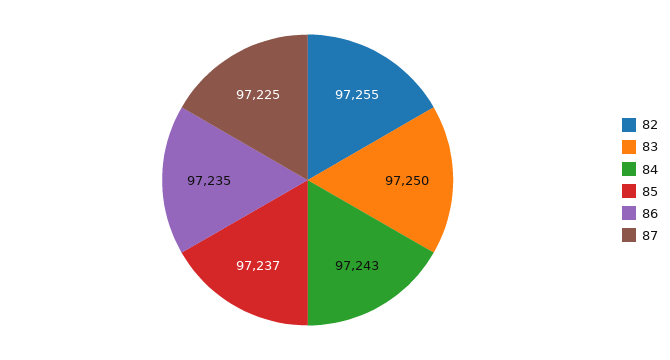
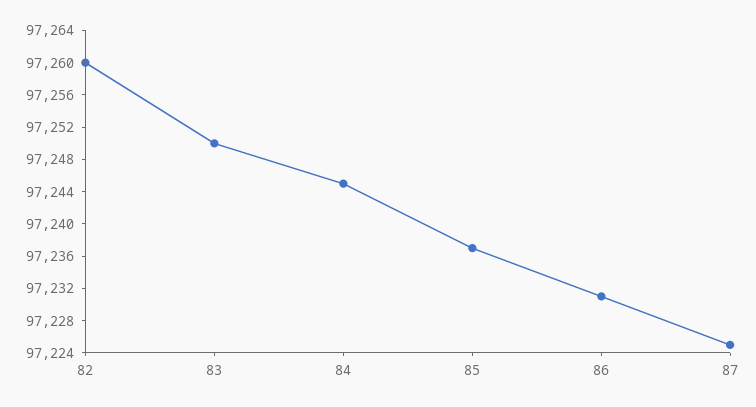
  {
-   "82": 97255,
+   "82": 97260,
    "83": 97250,
-   "84": 97243,
+   "84": 97245,
    "85": 97237,
-   "86": 97235,
+   "86": 97231,
    "87": 97225
  }

